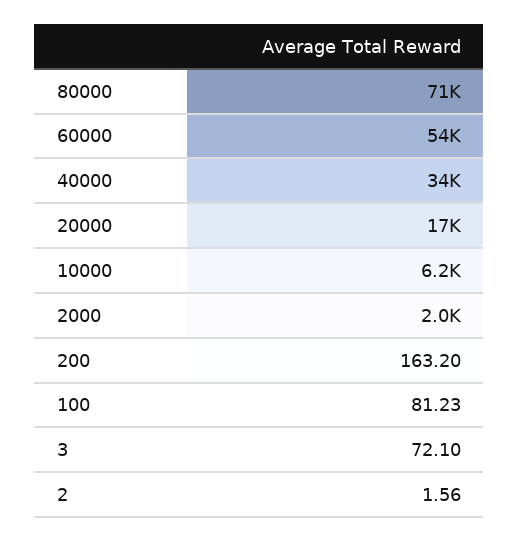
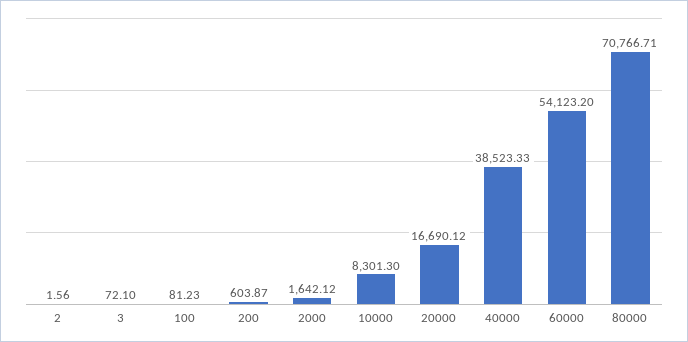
  {
    "80000": 70766.71,
    "60000": 54123.2,
-   "40000": 34000,
+   "40000": 38523.33,
    "20000": 16690.12,
-   "10000": 6200,
+   "10000": 8301.3,
-   "2000": 2000,
+   "2000": 1642.12,
-   "200": 163.2,
+   "200": 603.87,
    "100": 81.23,
    "3": 72.1,
    "2": 1.56
  }

